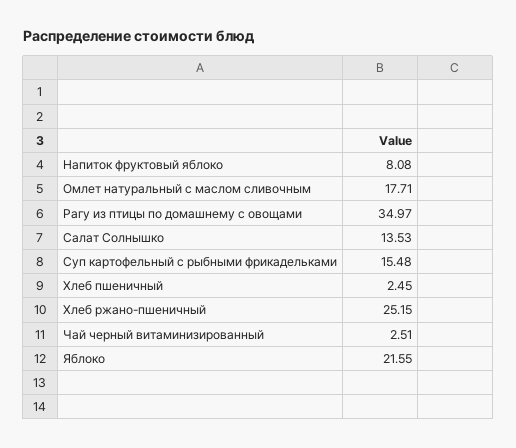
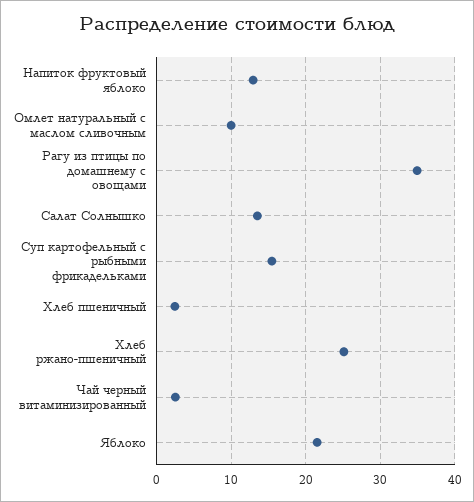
  {
-   "Напиток фруктовый яблоко": 8.08,
+   "Напиток фруктовый яблоко": 13,
-   "Омлет натуральный с маслом сливочным": 17.71,
+   "Омлет натуральный с маслом сливочным": 10,
    "Рагу из птицы по домашнему с овощами": 34.97,
    "Салат Солнышко": 13.53,
    "Суп картофельный с рыбными фрикадельками": 15.48,
    "Хлеб пшеничный": 2.45,
    "Хлеб ржано-пшеничный": 25.15,
    "Чай черный витаминизированный": 2.51,
    "Яблоко": 21.55
  }

